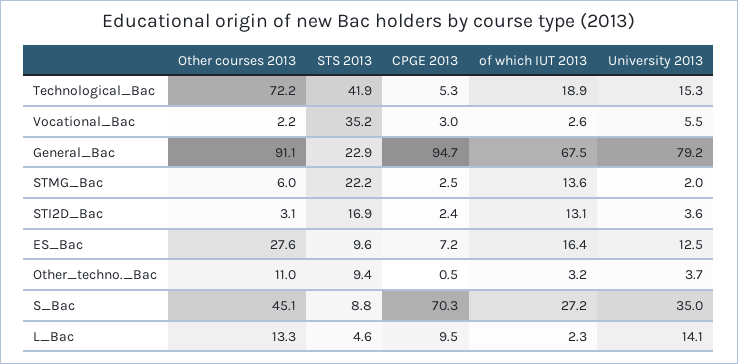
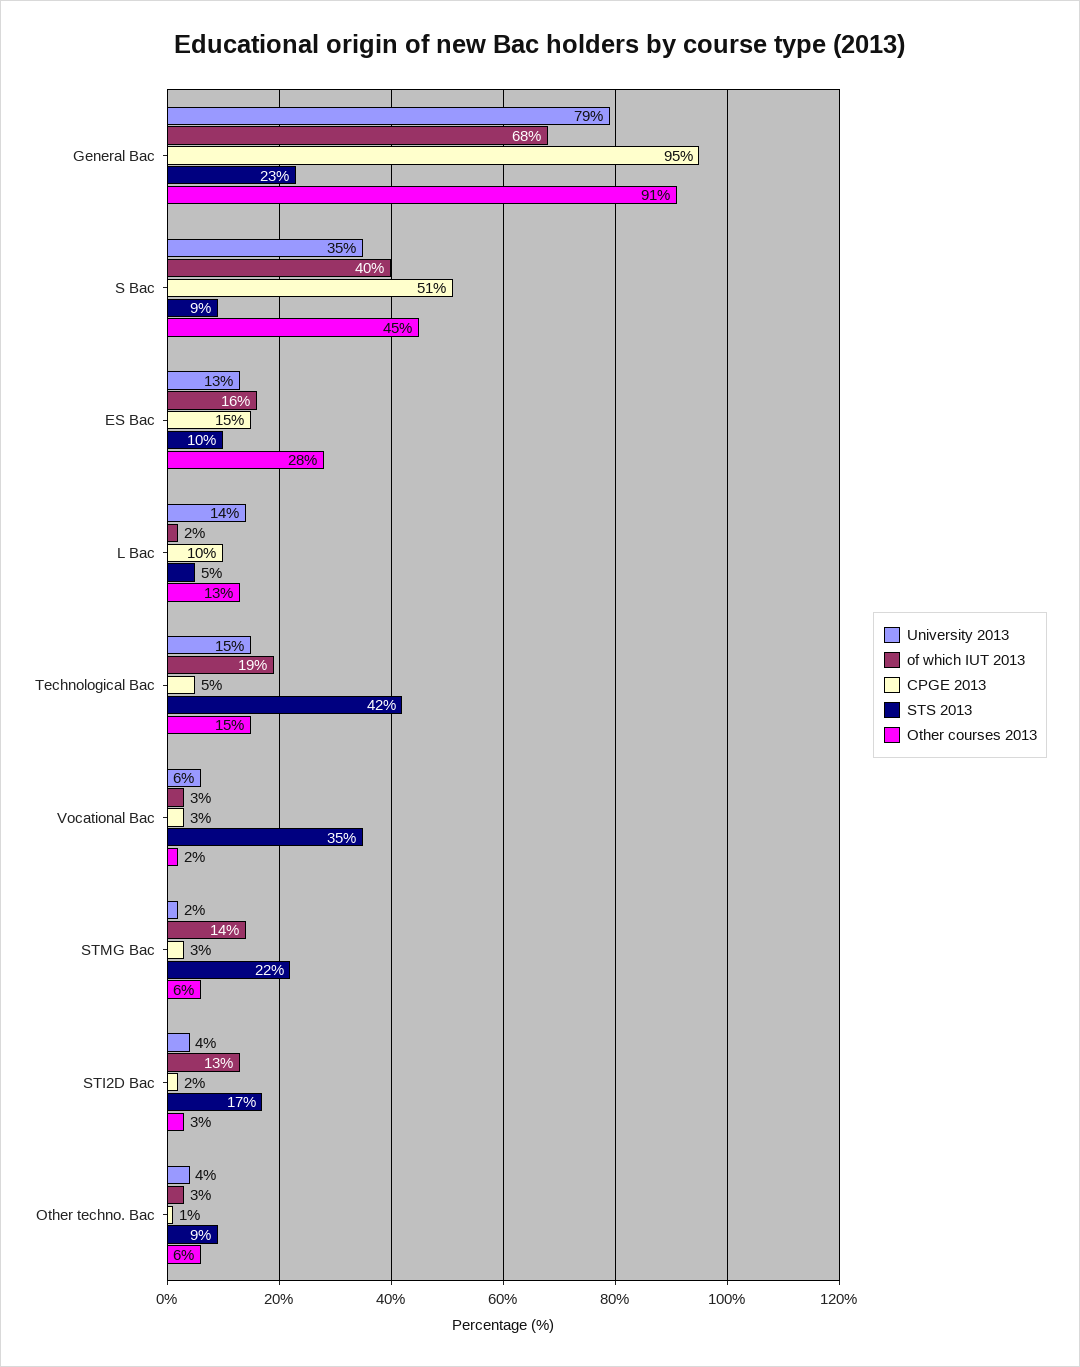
  {
    "Other courses 2013": {
-     "Technological_Bac": 72.2,
+     "Technological_Bac": 15,
      "Vocational_Bac": 2.2,
      "General_Bac": 91.1,
      "STMG_Bac": 6,
      "STI2D_Bac": 3.1,
      "ES_Bac": 27.6,
-     "Other_techno._Bac": 11,
+     "Other_techno._Bac": 6,
      "S_Bac": 45.1,
      "L_Bac": 13.3
    },
    "STS 2013": {
      "Technological_Bac": 41.9,
      "Vocational_Bac": 35.2,
      "General_Bac": 22.9,
      "STMG_Bac": 22.2,
      "STI2D_Bac": 16.9,
      "ES_Bac": 9.6,
      "Other_techno._Bac": 9.4,
      "S_Bac": 8.8,
      "L_Bac": 4.6
    },
    "CPGE 2013": {
      "Technological_Bac": 5.3,
      "Vocational_Bac": 3,
      "General_Bac": 94.7,
      "STMG_Bac": 2.5,
      "STI2D_Bac": 2.4,
-     "ES_Bac": 7.2,
+     "ES_Bac": 15,
      "Other_techno._Bac": 0.5,
-     "S_Bac": 70.3,
+     "S_Bac": 51,
      "L_Bac": 9.5
    },
    "of which IUT 2013": {
      "Technological_Bac": 18.9,
      "Vocational_Bac": 2.6,
      "General_Bac": 67.5,
      "STMG_Bac": 13.6,
      "STI2D_Bac": 13.1,
      "ES_Bac": 16.4,
      "Other_techno._Bac": 3.2,
-     "S_Bac": 27.2,
+     "S_Bac": 40,
      "L_Bac": 2.3
    },
    "University 2013": {
      "Technological_Bac": 15.3,
      "Vocational_Bac": 5.5,
      "General_Bac": 79.2,
      "STMG_Bac": 2,
      "STI2D_Bac": 3.6,
      "ES_Bac": 12.5,
      "Other_techno._Bac": 3.7,
      "S_Bac": 35,
      "L_Bac": 14.1
    }
  }

